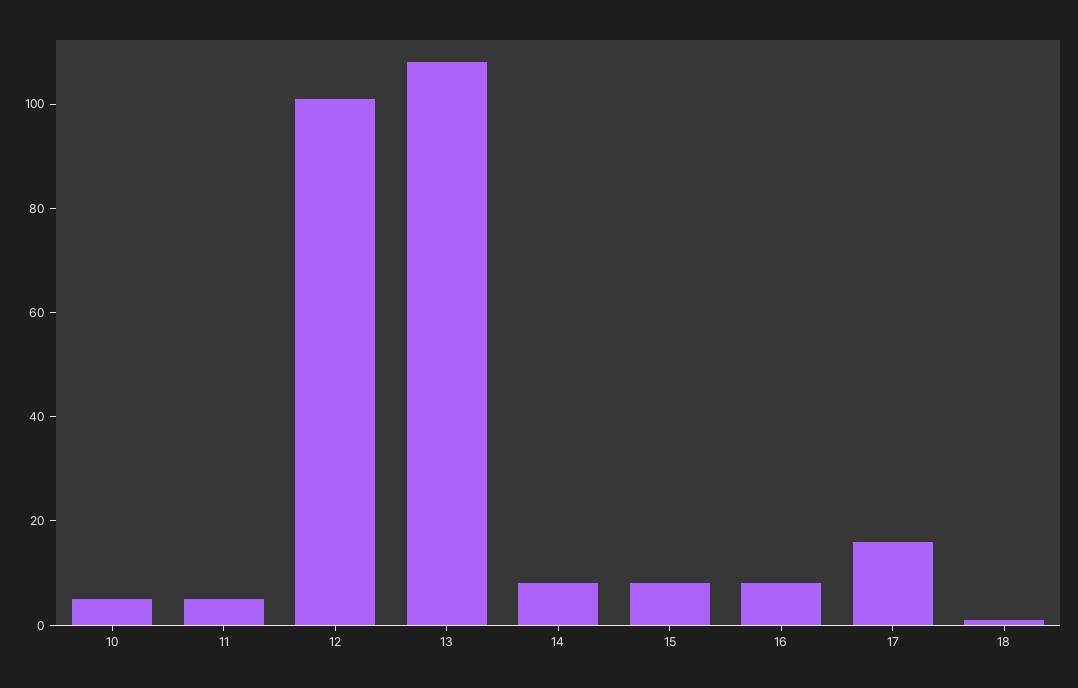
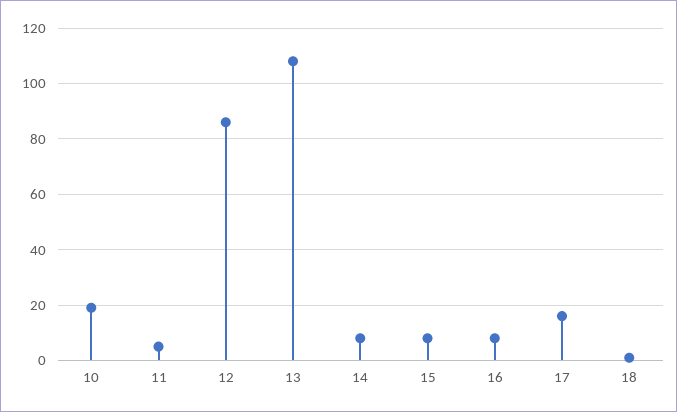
  {
-   "10": 5,
+   "10": 20,
    "11": 5,
-   "12": 100,
+   "12": 85,
    "13": 110,
    "14": 10,
    "15": 10,
    "16": 10,
    "17": 15,
    "18": 0
  }

